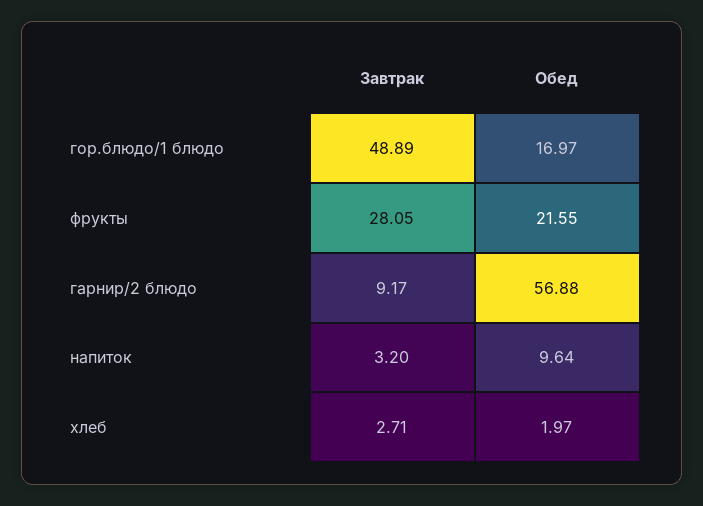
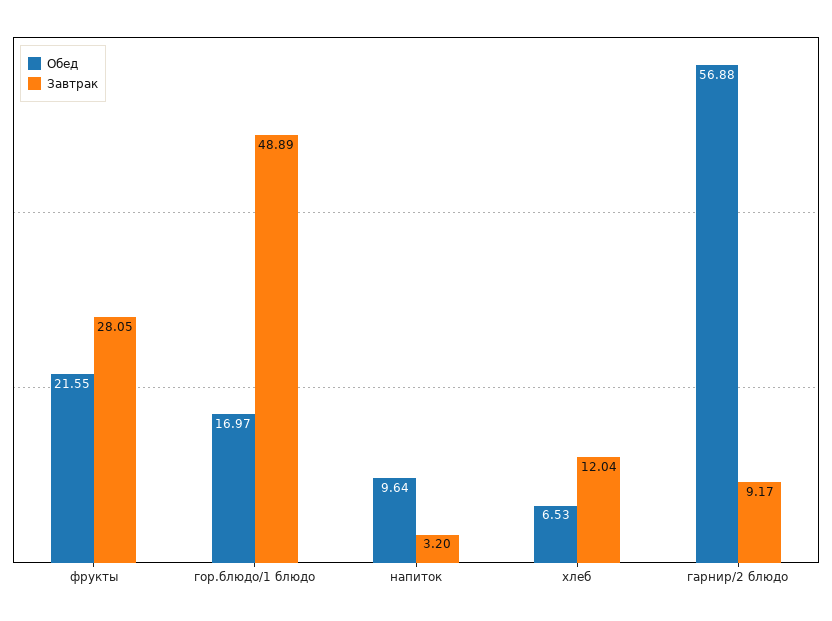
  {
    "Завтрак": {
      "гор.блюдо/1 блюдо": 48.89,
      "фрукты": 28.05,
      "гарнир/2 блюдо": 9.17,
      "напиток": 3.2,
-     "хлеб": 2.71
+     "хлеб": 12.04
    },
    "Обед": {
      "гор.блюдо/1 блюдо": 16.97,
      "фрукты": 21.55,
      "гарнир/2 блюдо": 56.88,
      "напиток": 9.64,
-     "хлеб": 1.97
+     "хлеб": 6.53
    }
  }

